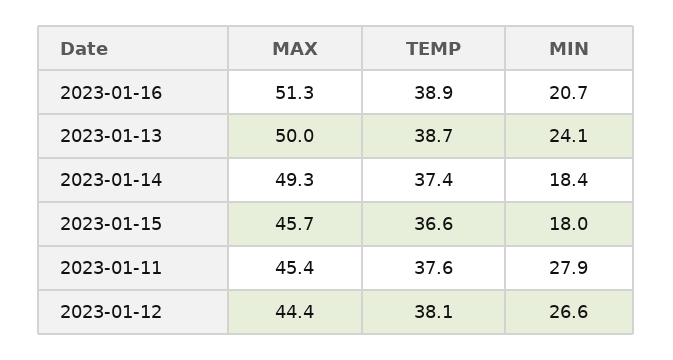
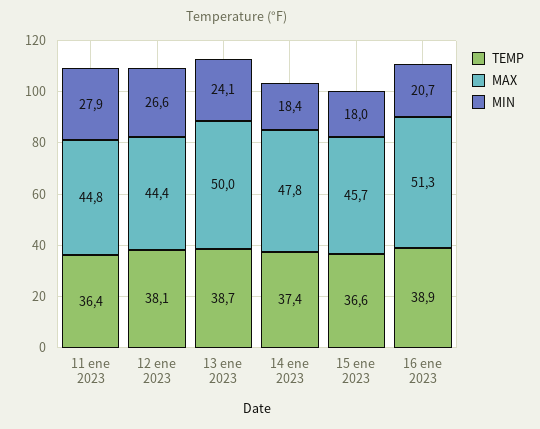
  {
    "MAX": {
      "2023-01-16": 51.3,
      "2023-01-13": 50,
-     "2023-01-14": 49.3,
+     "2023-01-14": 47.8,
      "2023-01-15": 45.7,
-     "2023-01-11": 45.4,
+     "2023-01-11": 44.8,
      "2023-01-12": 44.4
    },
    "TEMP": {
      "2023-01-16": 38.9,
      "2023-01-13": 38.7,
      "2023-01-14": 37.4,
      "2023-01-15": 36.6,
-     "2023-01-11": 37.6,
+     "2023-01-11": 36.4,
      "2023-01-12": 38.1
    },
    "MIN": {
      "2023-01-16": 20.7,
      "2023-01-13": 24.1,
      "2023-01-14": 18.4,
      "2023-01-15": 18,
      "2023-01-11": 27.9,
      "2023-01-12": 26.6
    }
  }

